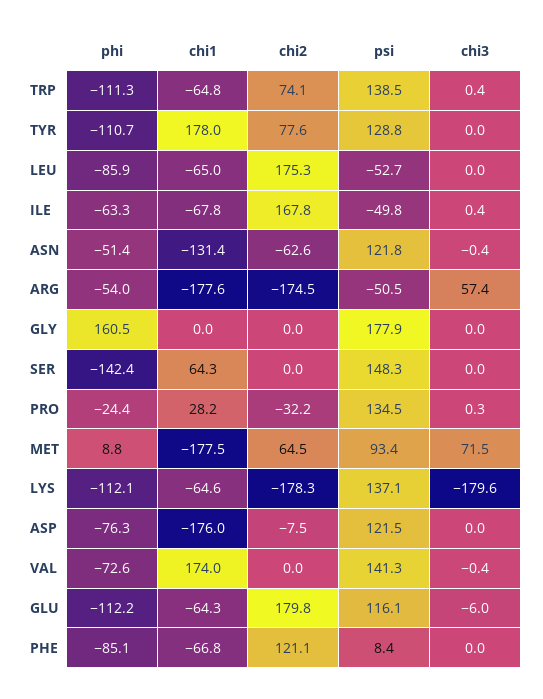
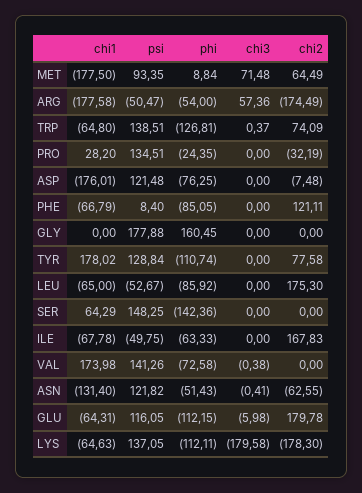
  {
    "phi": {
-     "TRP": -111.3,
+     "TRP": -126.81,
      "TYR": -110.74,
      "LEU": -85.92,
      "ILE": -63.33,
      "ASN": -51.43,
      "ARG": -54,
      "GLY": 160.45,
      "SER": -142.36,
      "PRO": -24.35,
      "MET": 8.84,
      "LYS": -112.11,
      "ASP": -76.25,
      "VAL": -72.58,
      "GLU": -112.15,
      "PHE": -85.05
    },
    "chi1": {
      "TRP": -64.8,
      "TYR": 178.02,
      "LEU": -65,
      "ILE": -67.78,
      "ASN": -131.4,
      "ARG": -177.58,
      "GLY": 0,
      "SER": 64.29,
      "PRO": 28.2,
      "MET": -177.5,
      "LYS": -64.63,
      "ASP": -176.01,
      "VAL": 173.98,
      "GLU": -64.31,
      "PHE": -66.79
    },
    "chi2": {
      "TRP": 74.09,
      "TYR": 77.58,
      "LEU": 175.3,
      "ILE": 167.83,
      "ASN": -62.55,
      "ARG": -174.49,
      "GLY": 0,
      "SER": 0,
      "PRO": -32.19,
      "MET": 64.49,
      "LYS": -178.3,
      "ASP": -7.48,
      "VAL": 0,
      "GLU": 179.78,
      "PHE": 121.11
    },
    "psi": {
      "TRP": 138.51,
      "TYR": 128.84,
      "LEU": -52.67,
      "ILE": -49.75,
      "ASN": 121.82,
      "ARG": -50.47,
      "GLY": 177.88,
      "SER": 148.25,
      "PRO": 134.51,
      "MET": 93.35,
      "LYS": 137.05,
      "ASP": 121.48,
      "VAL": 141.26,
      "GLU": 116.05,
      "PHE": 8.4
    },
    "chi3": {
      "TRP": 0.37,
      "TYR": 0,
      "LEU": 0,
-     "ILE": 0.4,
+     "ILE": 0,
      "ASN": -0.41,
      "ARG": 57.36,
      "GLY": 0,
      "SER": 0,
-     "PRO": 0.3,
+     "PRO": 0,
      "MET": 71.48,
      "LYS": -179.58,
      "ASP": 0,
      "VAL": -0.38,
      "GLU": -5.98,
      "PHE": 0
    }
  }

